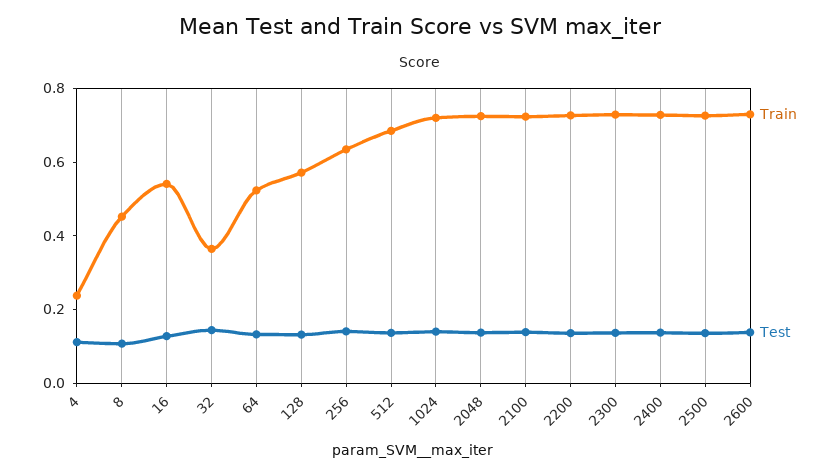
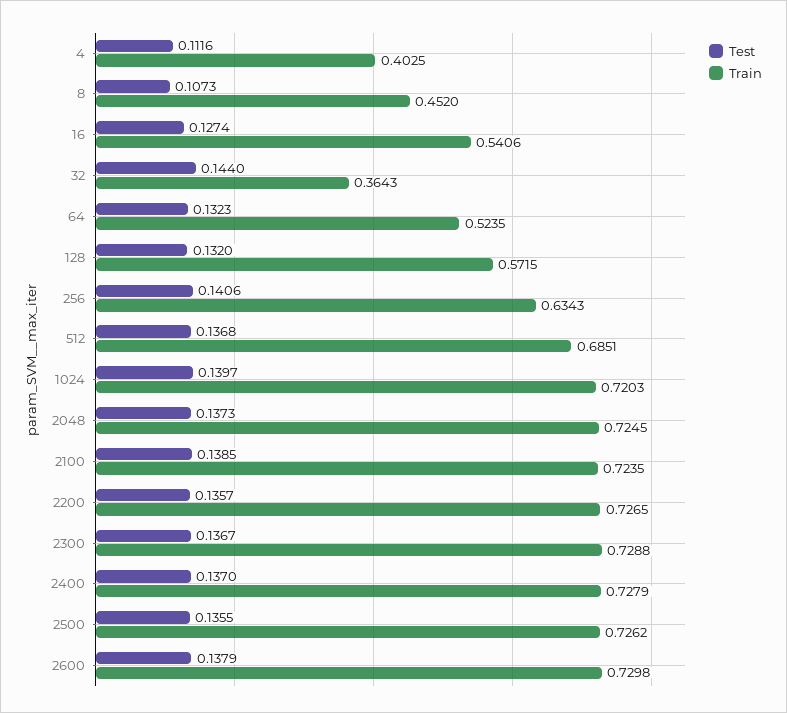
  {
    "Train": {
-     "4": 0.25,
+     "4": 0.4025,
      "8": 0.452,
      "16": 0.5406,
      "32": 0.3643,
      "64": 0.5235,
      "128": 0.5715,
      "256": 0.6343,
      "512": 0.6851,
      "1024": 0.7203,
      "2048": 0.7245,
      "2100": 0.7235,
      "2200": 0.7265,
      "2300": 0.7288,
      "2400": 0.7279,
      "2500": 0.7262,
      "2600": 0.7298
    },
    "Test": {
      "4": 0.1116,
      "8": 0.1073,
      "16": 0.1274,
      "32": 0.144,
      "64": 0.1323,
      "128": 0.132,
      "256": 0.1406,
      "512": 0.1368,
      "1024": 0.1397,
      "2048": 0.1373,
      "2100": 0.1385,
      "2200": 0.1357,
      "2300": 0.1367,
      "2400": 0.137,
      "2500": 0.1355,
      "2600": 0.1379
    }
  }

